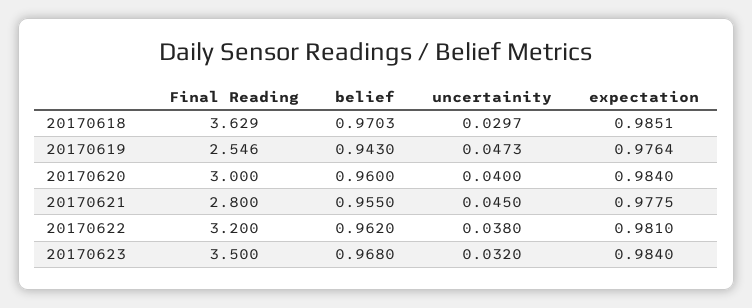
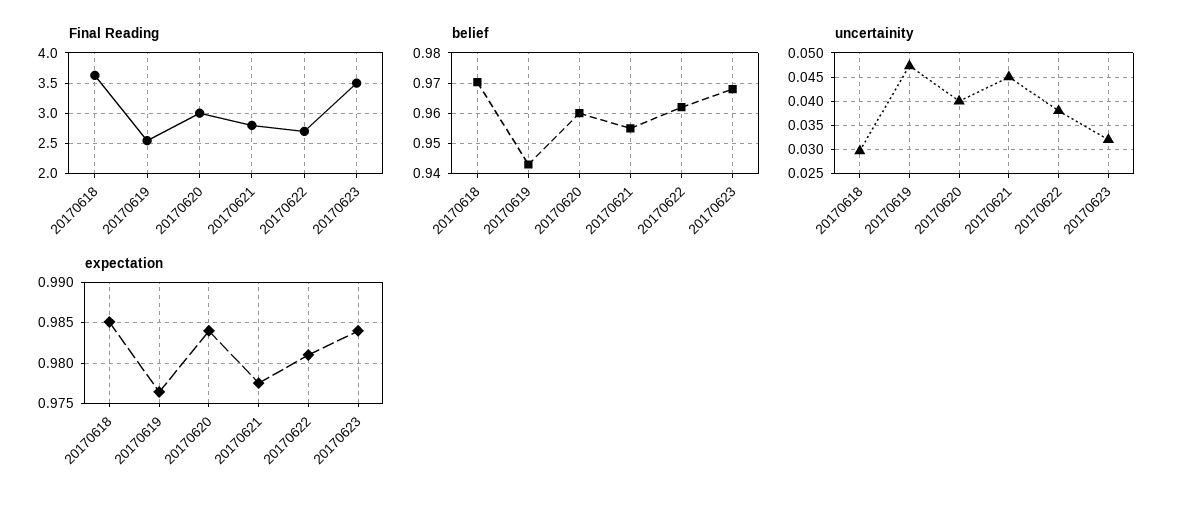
  {
    "Final Reading": {
      "20170618": 3.629,
      "20170619": 2.546,
      "20170620": 3,
      "20170621": 2.8,
-     "20170622": 3.2,
+     "20170622": 2.7,
      "20170623": 3.5
    },
    "belief": {
      "20170618": 0.9703,
      "20170619": 0.943,
      "20170620": 0.96,
      "20170621": 0.955,
      "20170622": 0.962,
      "20170623": 0.968
    },
    "uncertainity": {
      "20170618": 0.0297,
      "20170619": 0.0473,
      "20170620": 0.04,
      "20170621": 0.045,
      "20170622": 0.038,
      "20170623": 0.032
    },
    "expectation": {
      "20170618": 0.9851,
      "20170619": 0.9764,
      "20170620": 0.984,
      "20170621": 0.9775,
      "20170622": 0.981,
      "20170623": 0.984
    }
  }

